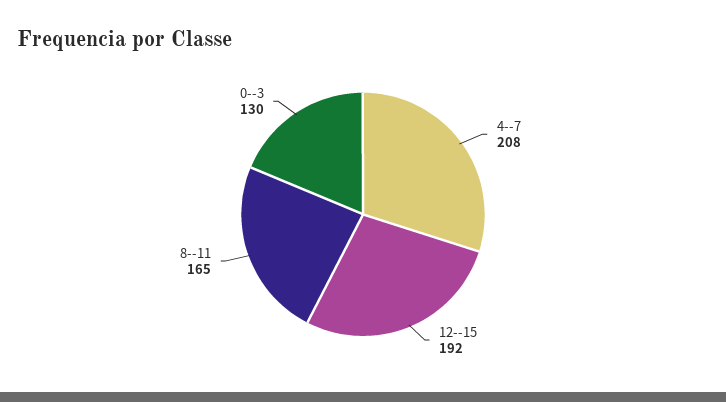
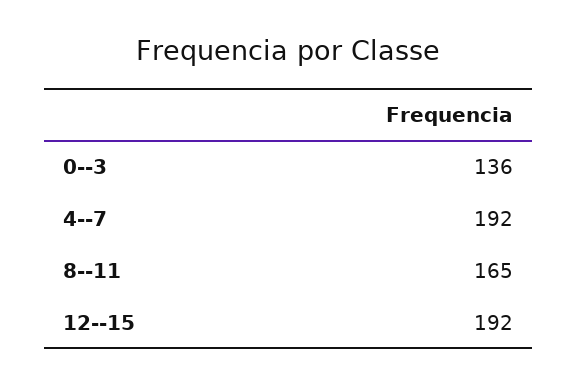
  {
-   "4--7": 208,
+   "4--7": 192,
    "12--15": 192,
    "8--11": 165,
-   "0--3": 130
+   "0--3": 136
  }

